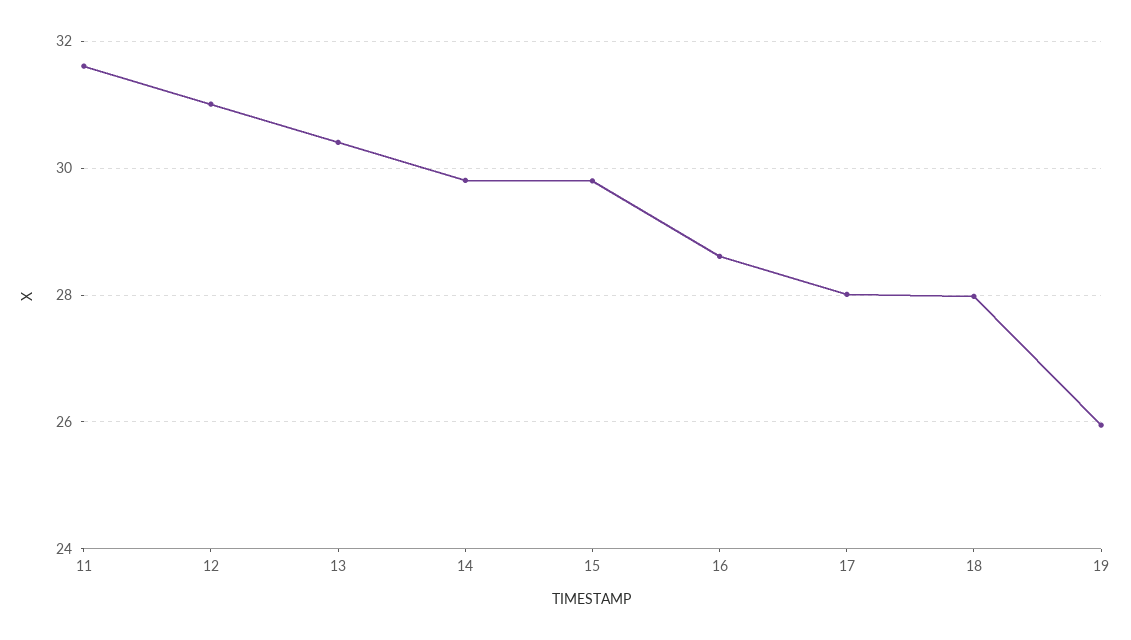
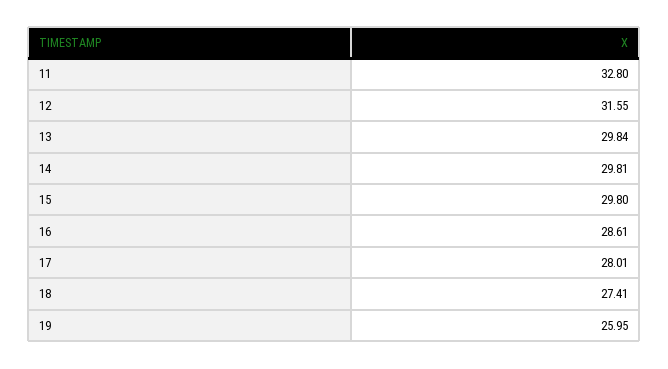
  {
-   "11": 31.6,
+   "11": 32.8,
-   "12": 31,
+   "12": 31.55,
-   "13": 30.4,
+   "13": 29.84,
    "14": 29.81,
    "15": 29.8,
    "16": 28.61,
    "17": 28.01,
-   "18": 28,
+   "18": 27.41,
    "19": 25.95
  }

